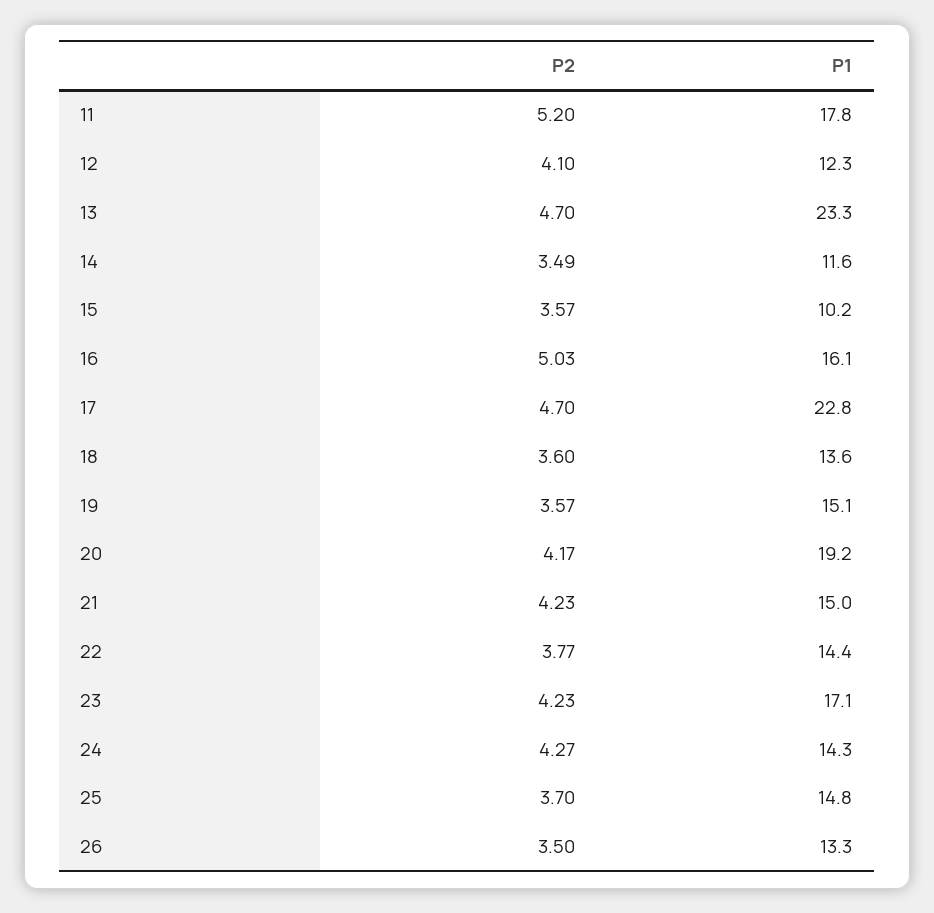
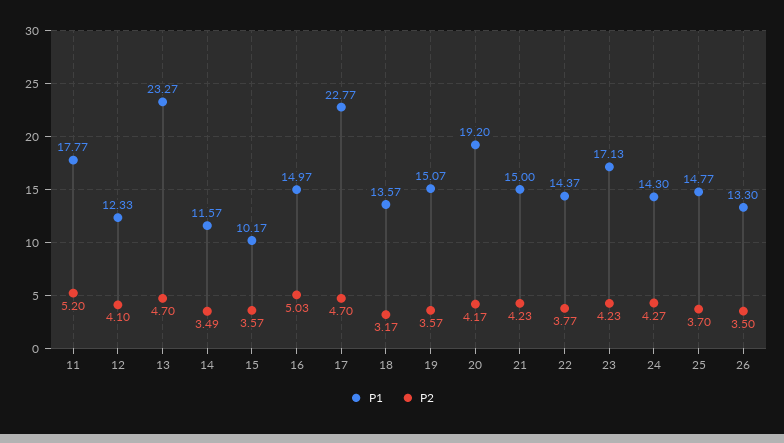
  {
    "P2": {
      "11": 5.2,
      "12": 4.1,
      "13": 4.7,
      "14": 3.49,
      "15": 3.57,
      "16": 5.03,
      "17": 4.7,
-     "18": 3.6,
+     "18": 3.17,
      "19": 3.57,
      "20": 4.17,
      "21": 4.23,
      "22": 3.77,
      "23": 4.23,
      "24": 4.27,
      "25": 3.7,
      "26": 3.5
    },
    "P1": {
      "11": 17.77,
      "12": 12.33,
      "13": 23.27,
      "14": 11.57,
      "15": 10.17,
-     "16": 16.1,
+     "16": 14.97,
      "17": 22.77,
      "18": 13.57,
      "19": 15.07,
      "20": 19.2,
      "21": 15,
      "22": 14.37,
      "23": 17.13,
      "24": 14.3,
      "25": 14.77,
      "26": 13.3
    }
  }

